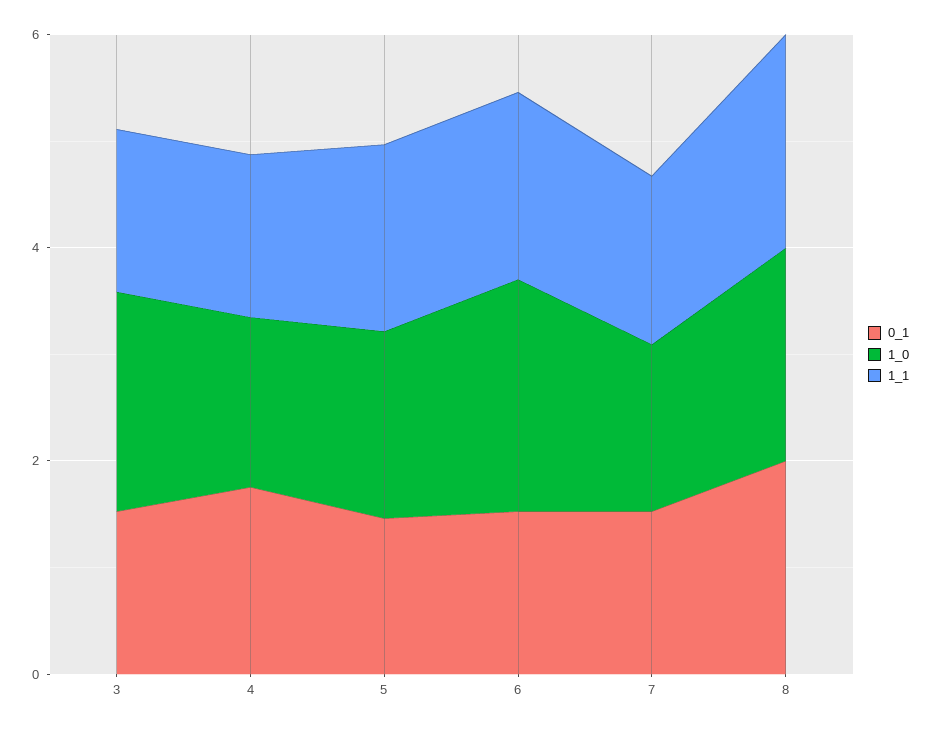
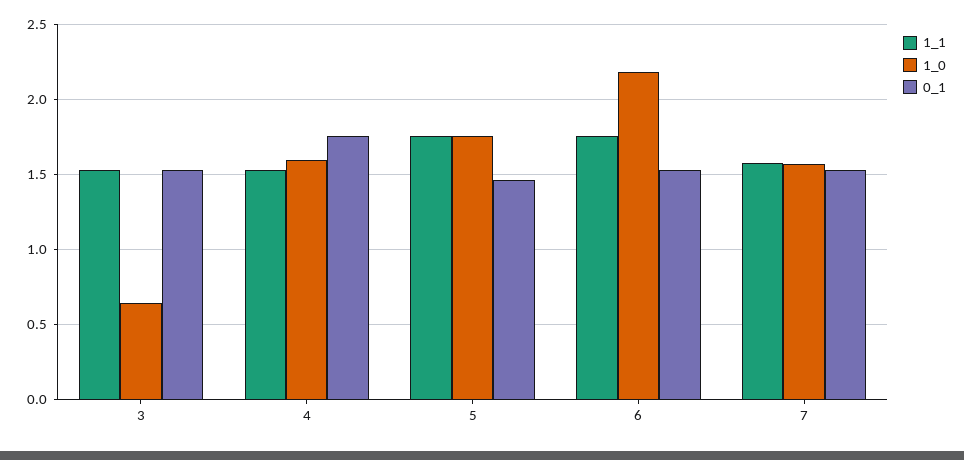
  {
    "0_1": {
      "3": 1.55,
      "4": 1.75,
      "5": 1.45,
      "6": 1.55,
-     "7": 1.55,
+     "7": 1.55
-     "8": 2
    },
    "1_0": {
-     "3": 2,
+     "3": 0.65,
      "4": 1.6,
      "5": 1.75,
      "6": 2.2,
-     "7": 1.55,
+     "7": 1.55
-     "8": 2
    },
    "1_1": {
      "3": 1.55,
      "4": 1.55,
      "5": 1.75,
      "6": 1.75,
-     "7": 1.6,
+     "7": 1.6
-     "8": 2
    }
  }

